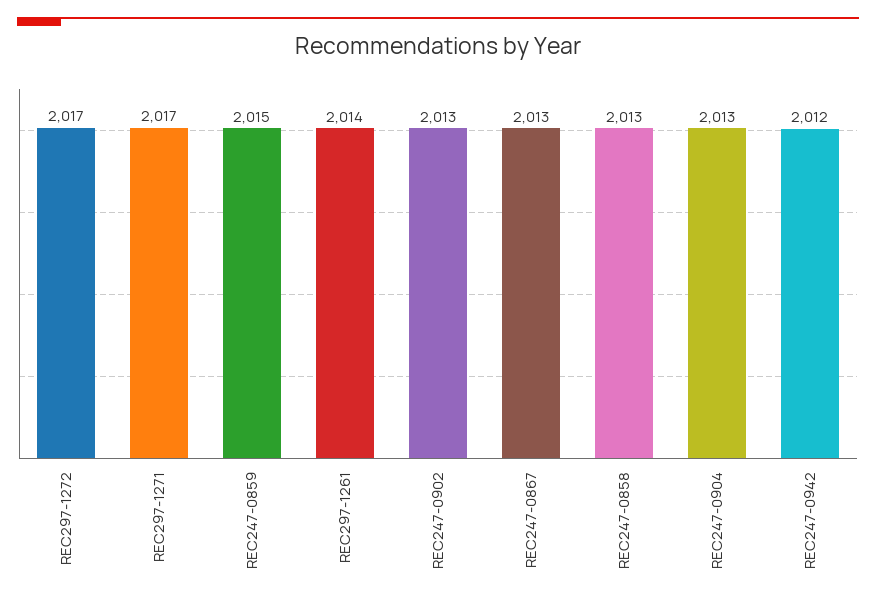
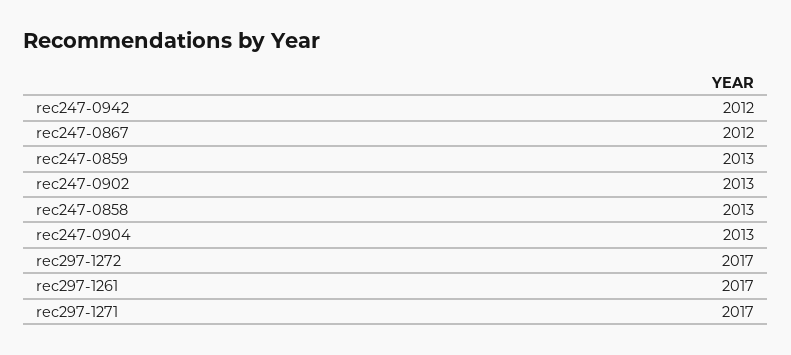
  {
    "REC297-1272": 2017,
    "REC297-1271": 2017,
-   "REC247-0859": 2015,
+   "REC247-0859": 2013,
-   "REC297-1261": 2014,
+   "REC297-1261": 2017,
    "REC247-0902": 2013,
-   "REC247-0867": 2013,
+   "REC247-0867": 2012,
    "REC247-0858": 2013,
    "REC247-0904": 2013,
    "REC247-0942": 2012
  }

